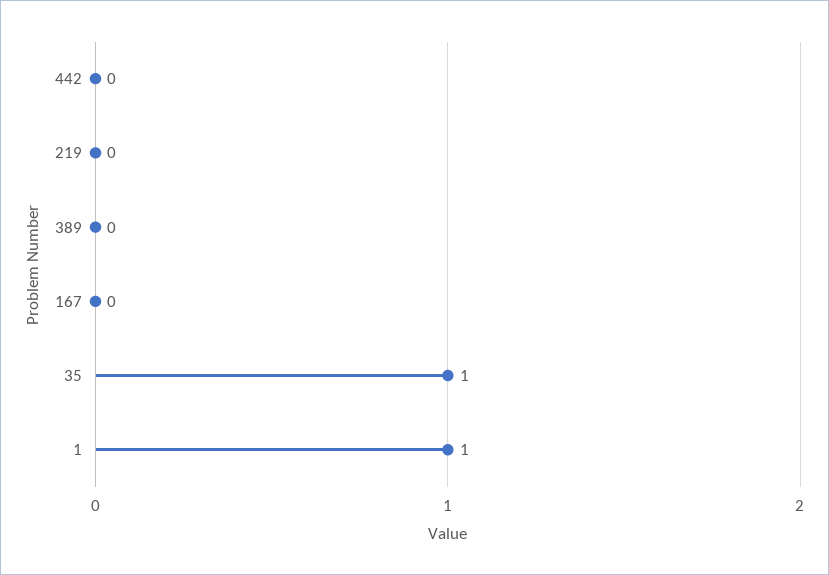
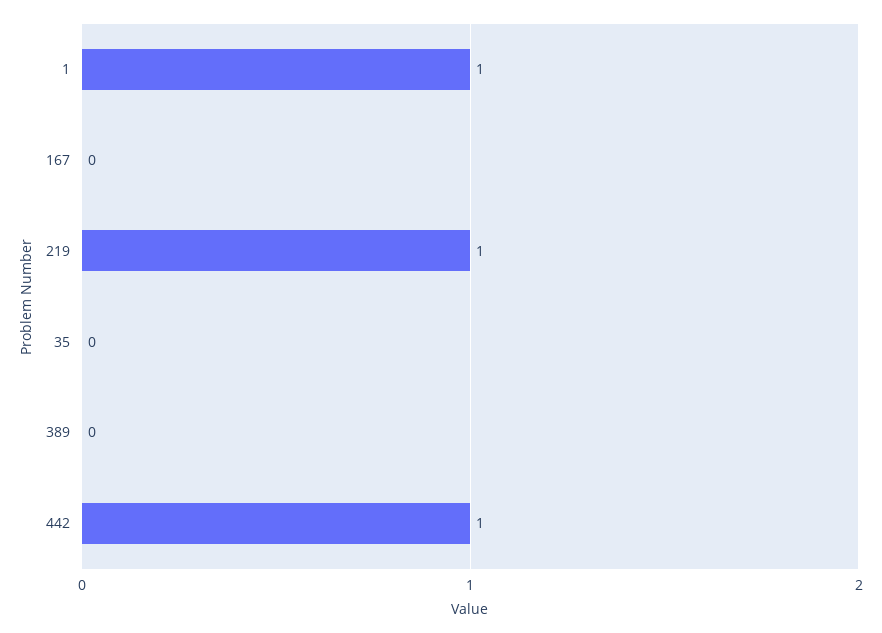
  {
-   "442": 0,
+   "442": 1,
-   "219": 0,
+   "219": 1,
    "389": 0,
    "167": 0,
-   "35": 1,
+   "35": 0,
    "1": 1
  }

